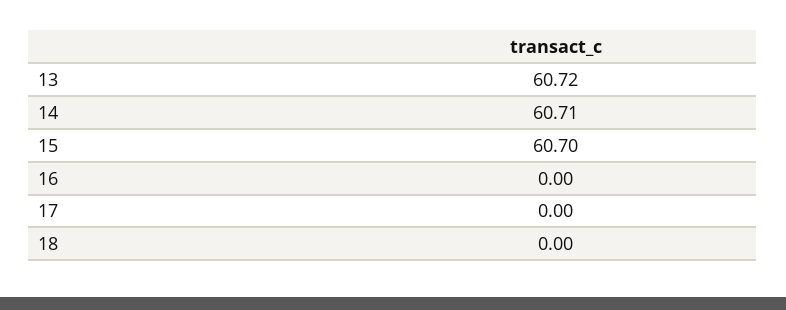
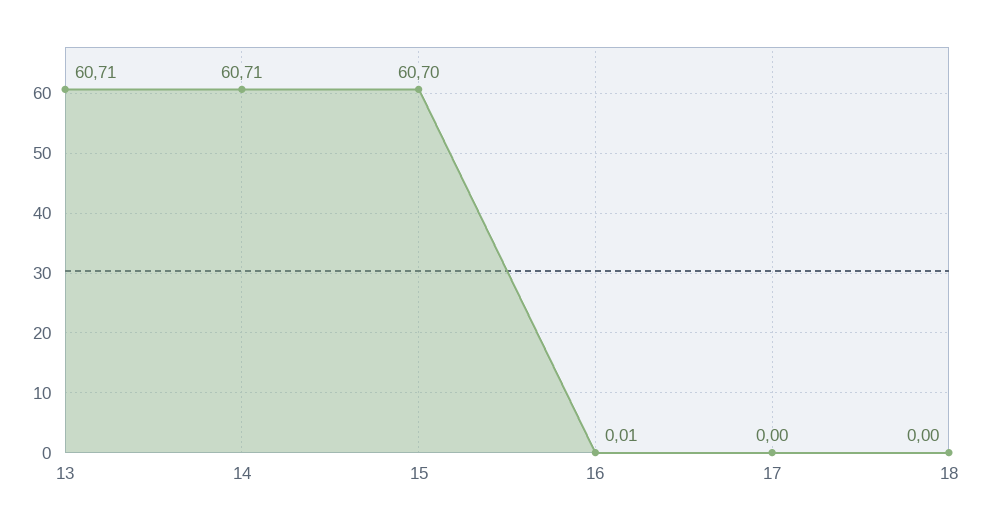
  {
-   "13": 60.72,
+   "13": 60.71,
    "14": 60.71,
    "15": 60.7,
-   "16": 0,
+   "16": 0.01,
    "17": 0,
    "18": 0
  }

